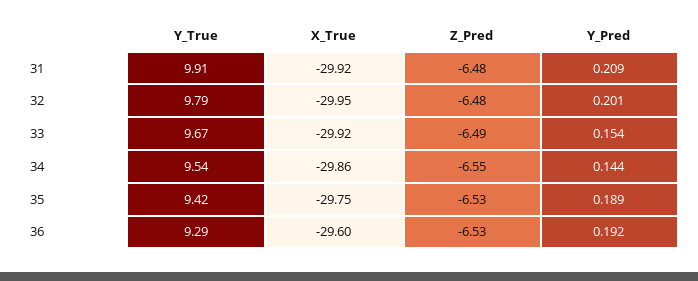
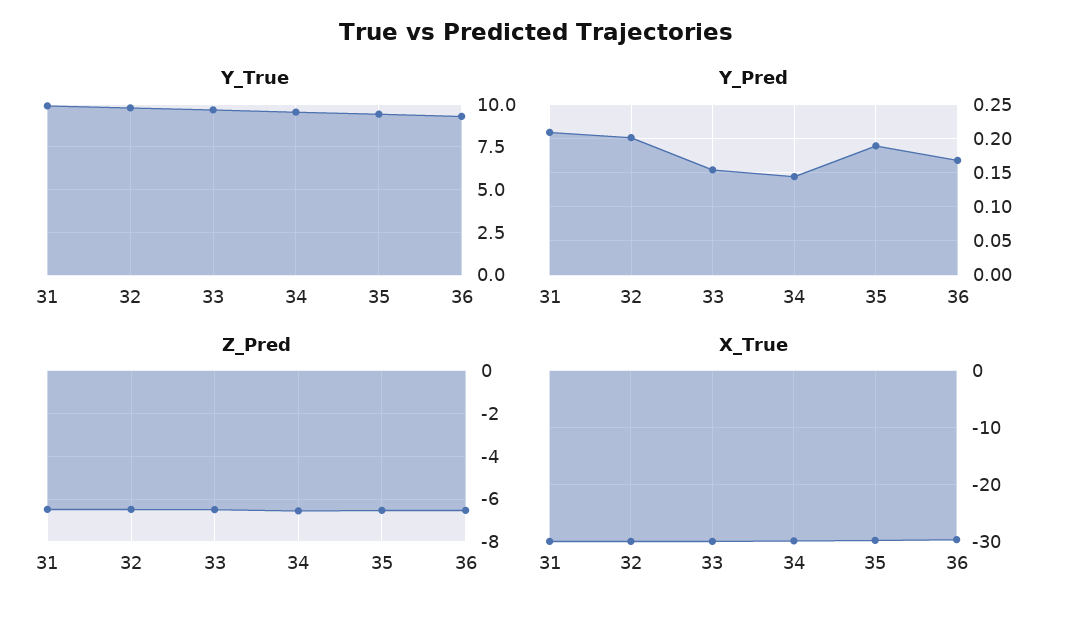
  {
    "Y_True": {
      "31": 9.91,
      "32": 9.79,
      "33": 9.67,
      "34": 9.54,
      "35": 9.42,
      "36": 9.29
    },
    "X_True": {
      "31": -29.92,
      "32": -29.95,
      "33": -29.92,
      "34": -29.86,
      "35": -29.75,
      "36": -29.6
    },
    "Z_Pred": {
      "31": -6.48,
      "32": -6.48,
      "33": -6.49,
      "34": -6.55,
      "35": -6.53,
      "36": -6.53
    },
    "Y_Pred": {
      "31": 0.209,
      "32": 0.201,
      "33": 0.154,
      "34": 0.144,
      "35": 0.189,
-     "36": 0.192
+     "36": 0.17
    }
  }

